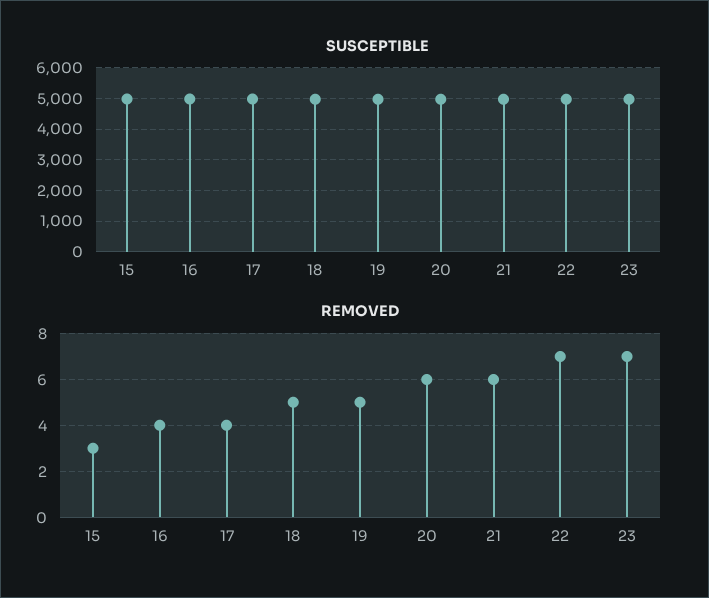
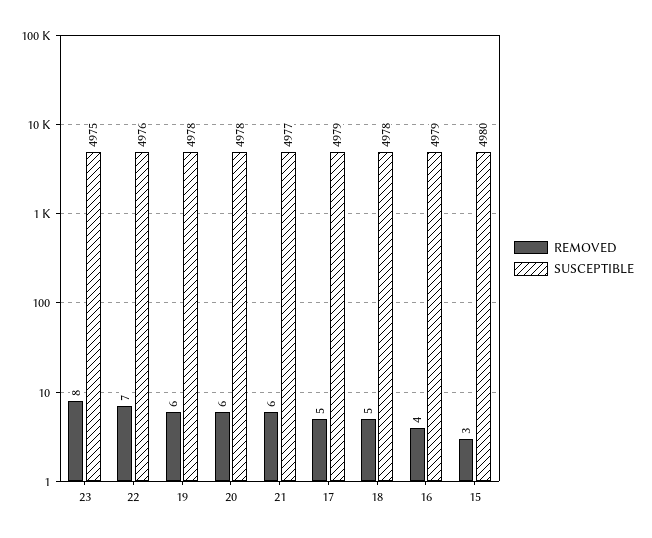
  {
    "SUSCEPTIBLE": {
      "15": 4980,
      "16": 4979,
      "17": 4979,
      "18": 4978,
      "19": 4978,
      "20": 4978,
      "21": 4977,
      "22": 4976,
      "23": 4975
    },
    "REMOVED": {
      "15": 3,
      "16": 4,
-     "17": 4,
+     "17": 5,
      "18": 5,
-     "19": 5,
+     "19": 6,
      "20": 6,
      "21": 6,
      "22": 7,
-     "23": 7
+     "23": 8
    }
  }

